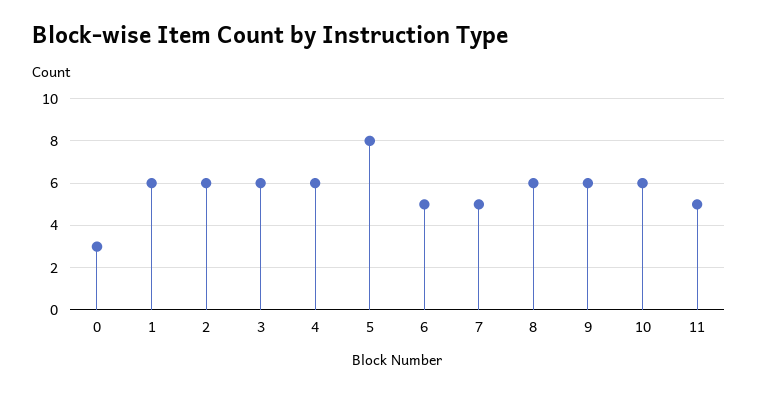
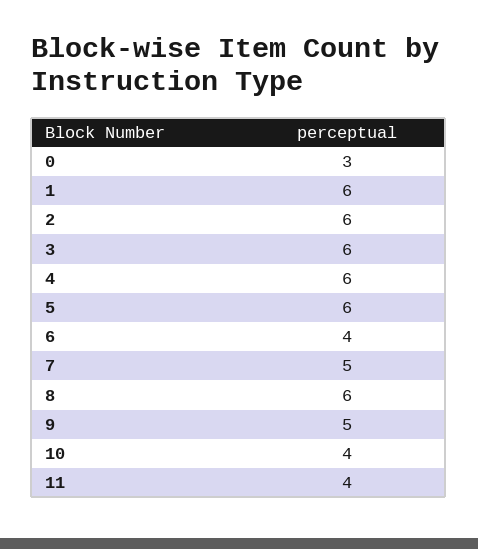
  {
    "0": 3,
    "1": 6,
    "2": 6,
    "3": 6,
    "4": 6,
-   "5": 8,
+   "5": 6,
-   "6": 5,
+   "6": 4,
    "7": 5,
    "8": 6,
-   "9": 6,
+   "9": 5,
-   "10": 6,
+   "10": 4,
-   "11": 5
+   "11": 4
  }

